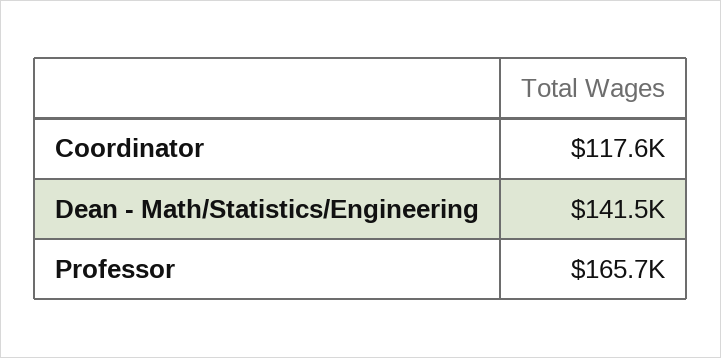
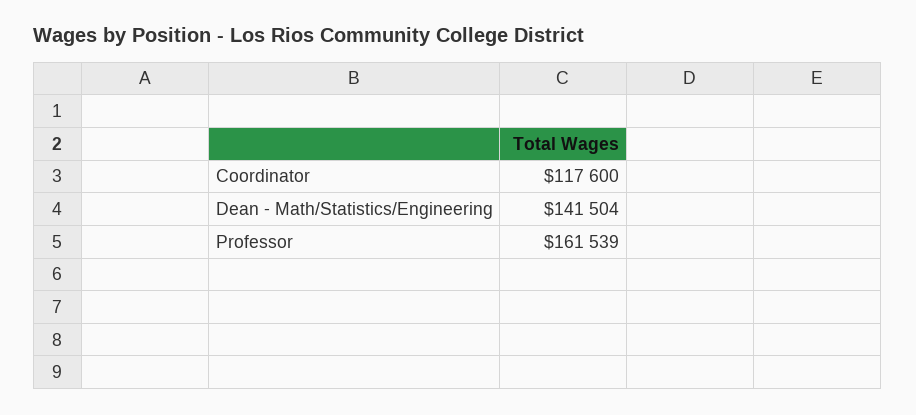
  {
    "Coordinator": 117600,
    "Dean - Math/Statistics/Engineering": 141504,
-   "Professor": 165700
+   "Professor": 161539
  }

